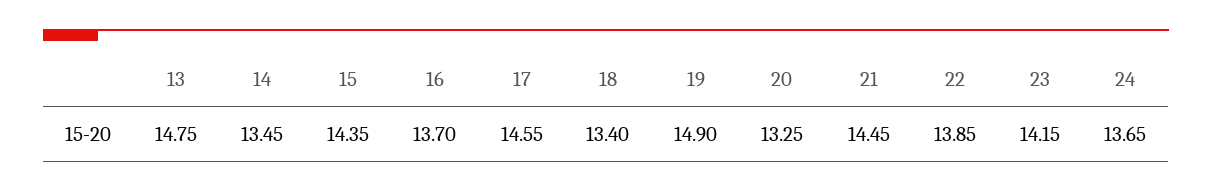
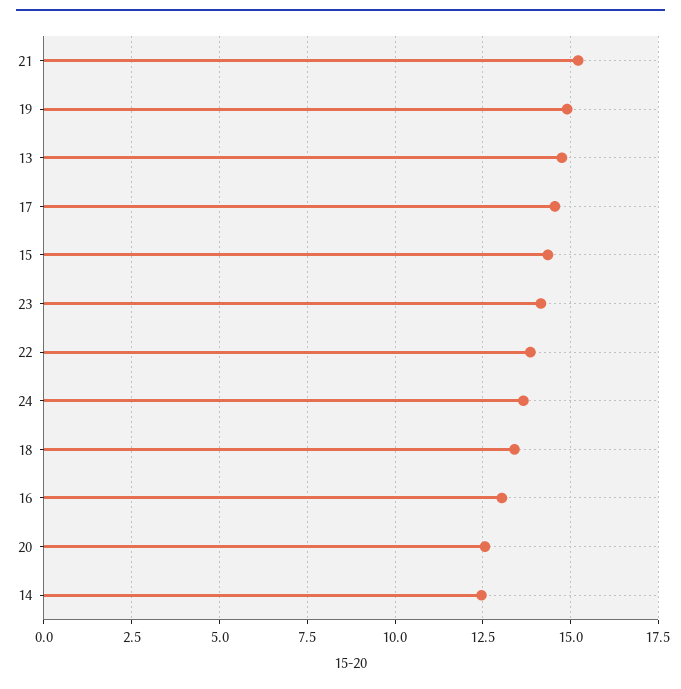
  {
    "13": 14.75,
-   "14": 13.45,
+   "14": 12.5,
    "15": 14.35,
-   "16": 13.7,
+   "16": 13,
    "17": 14.55,
    "18": 13.4,
    "19": 14.9,
-   "20": 13.25,
+   "20": 12.5,
-   "21": 14.45,
+   "21": 15.25,
    "22": 13.85,
    "23": 14.15,
    "24": 13.65
  }

